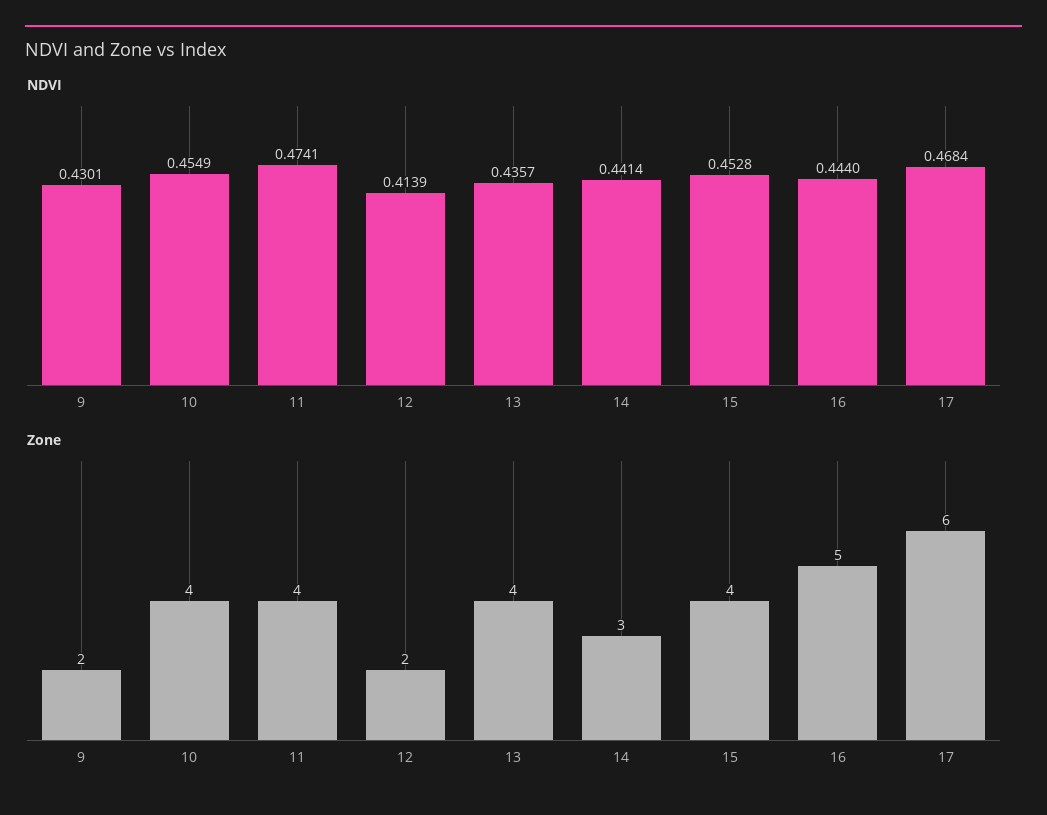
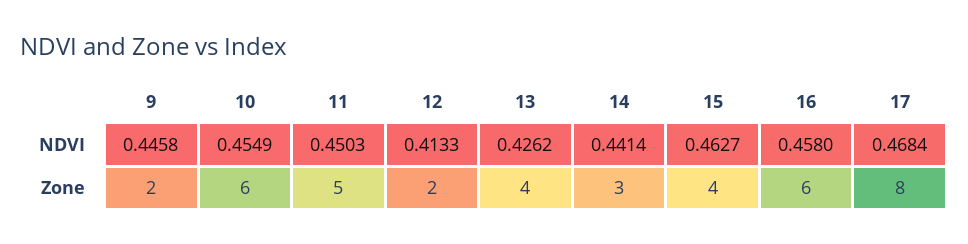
  {
    "NDVI": {
-     "9": 0.4301,
+     "9": 0.4458,
      "10": 0.4549,
-     "11": 0.4741,
+     "11": 0.4503,
-     "12": 0.4139,
+     "12": 0.4133,
-     "13": 0.4357,
+     "13": 0.4262,
      "14": 0.4414,
-     "15": 0.4528,
+     "15": 0.4627,
-     "16": 0.444,
+     "16": 0.458,
      "17": 0.4684
    },
    "Zone": {
      "9": 2,
-     "10": 4,
+     "10": 6,
-     "11": 4,
+     "11": 5,
      "12": 2,
      "13": 4,
      "14": 3,
      "15": 4,
-     "16": 5,
+     "16": 6,
-     "17": 6
+     "17": 8
    }
  }

